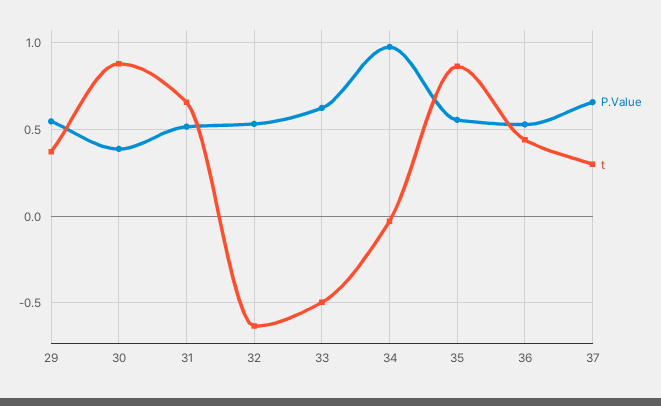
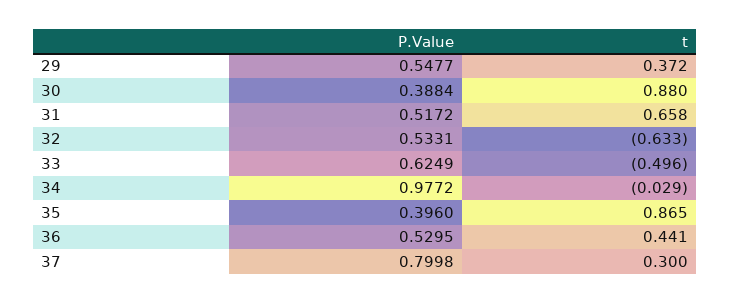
  {
    "P.Value": {
      "29": 0.5477,
      "30": 0.3884,
      "31": 0.5172,
      "32": 0.5331,
      "33": 0.6249,
      "34": 0.9772,
-     "35": 0.55,
+     "35": 0.396,
      "36": 0.5295,
-     "37": 0.65
+     "37": 0.7998
    },
    "t": {
      "29": 0.372,
      "30": 0.88,
      "31": 0.658,
      "32": -0.633,
      "33": -0.496,
      "34": -0.029,
      "35": 0.865,
      "36": 0.441,
      "37": 0.3
    }
  }

